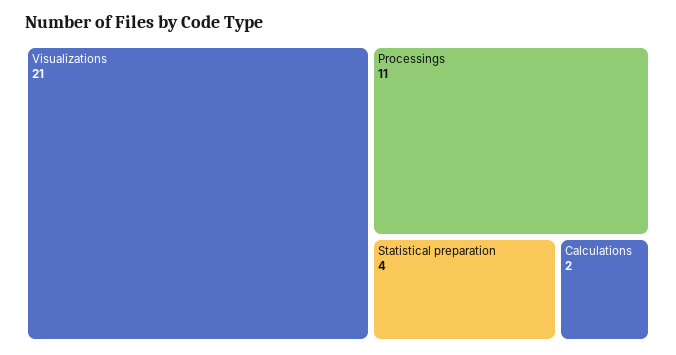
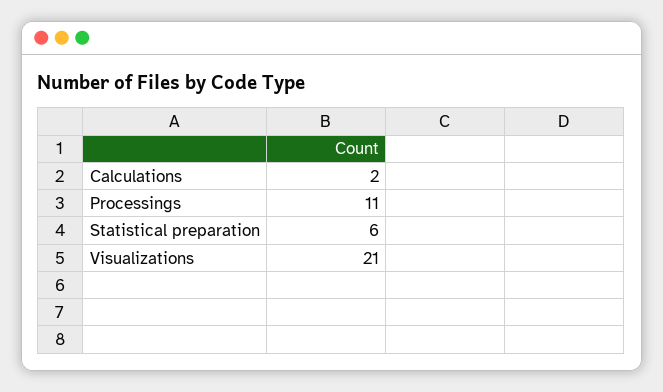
  {
    "Visualizations": 21,
    "Processings": 11,
-   "Statistical preparation": 4,
+   "Statistical preparation": 6,
    "Calculations": 2
  }

